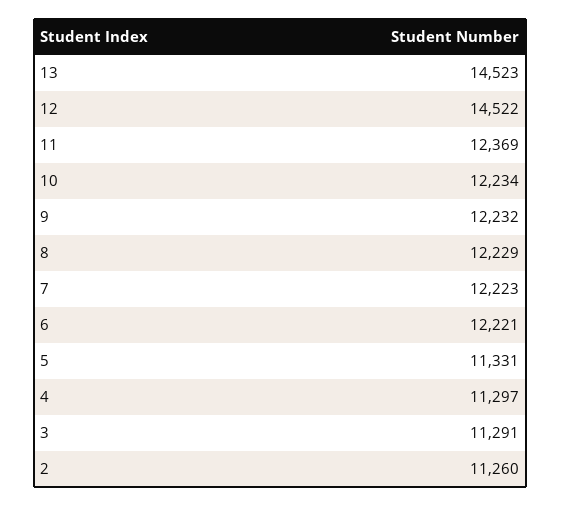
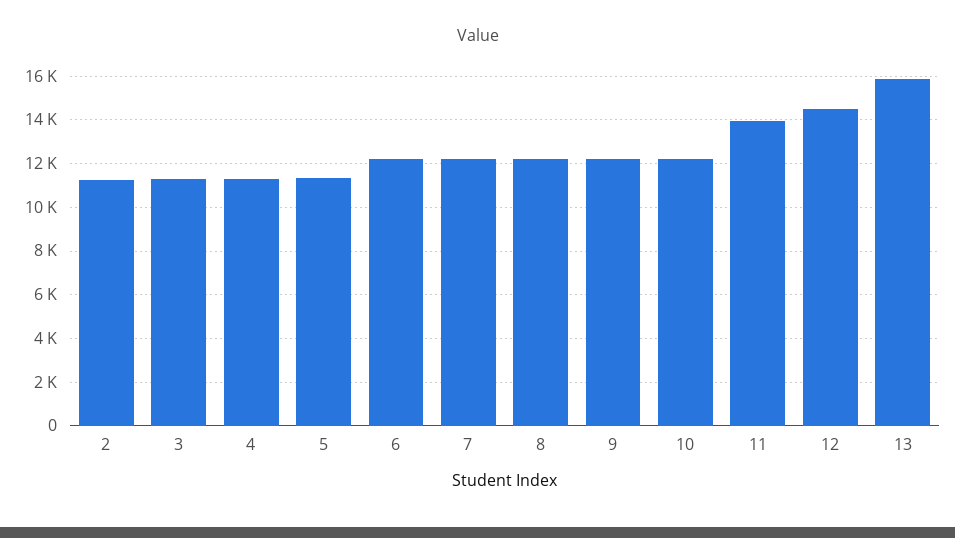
  {
-   "13": 14523,
+   "13": 16000,
    "12": 14522,
-   "11": 12369,
+   "11": 14000,
    "10": 12234,
    "9": 12232,
    "8": 12229,
    "7": 12223,
    "6": 12221,
    "5": 11331,
    "4": 11297,
    "3": 11291,
    "2": 11260
  }

